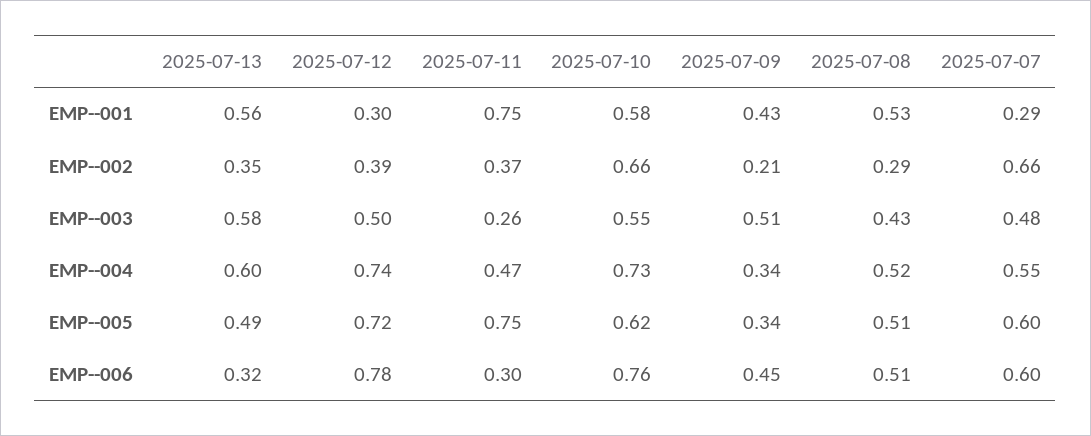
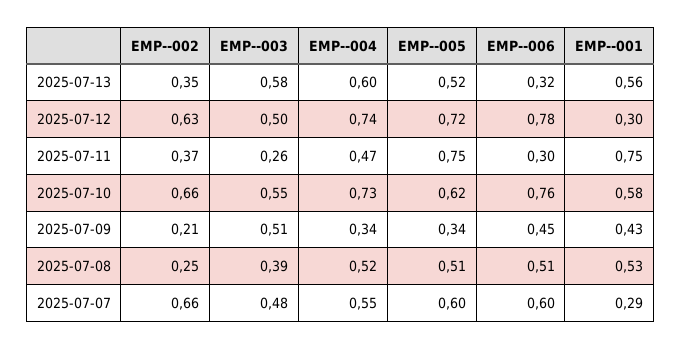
  {
    "2025-07-13": {
      "EMP--001": 0.56,
      "EMP--002": 0.35,
      "EMP--003": 0.58,
      "EMP--004": 0.6,
-     "EMP--005": 0.49,
+     "EMP--005": 0.52,
      "EMP--006": 0.32
    },
    "2025-07-12": {
      "EMP--001": 0.3,
-     "EMP--002": 0.39,
+     "EMP--002": 0.63,
      "EMP--003": 0.5,
      "EMP--004": 0.74,
      "EMP--005": 0.72,
      "EMP--006": 0.78
    },
    "2025-07-11": {
      "EMP--001": 0.75,
      "EMP--002": 0.37,
      "EMP--003": 0.26,
      "EMP--004": 0.47,
      "EMP--005": 0.75,
      "EMP--006": 0.3
    },
    "2025-07-10": {
      "EMP--001": 0.58,
      "EMP--002": 0.66,
      "EMP--003": 0.55,
      "EMP--004": 0.73,
      "EMP--005": 0.62,
      "EMP--006": 0.76
    },
    "2025-07-09": {
      "EMP--001": 0.43,
      "EMP--002": 0.21,
      "EMP--003": 0.51,
      "EMP--004": 0.34,
      "EMP--005": 0.34,
      "EMP--006": 0.45
    },
    "2025-07-08": {
      "EMP--001": 0.53,
-     "EMP--002": 0.29,
+     "EMP--002": 0.25,
-     "EMP--003": 0.43,
+     "EMP--003": 0.39,
      "EMP--004": 0.52,
      "EMP--005": 0.51,
      "EMP--006": 0.51
    },
    "2025-07-07": {
      "EMP--001": 0.29,
      "EMP--002": 0.66,
      "EMP--003": 0.48,
      "EMP--004": 0.55,
      "EMP--005": 0.6,
      "EMP--006": 0.6
    }
  }

